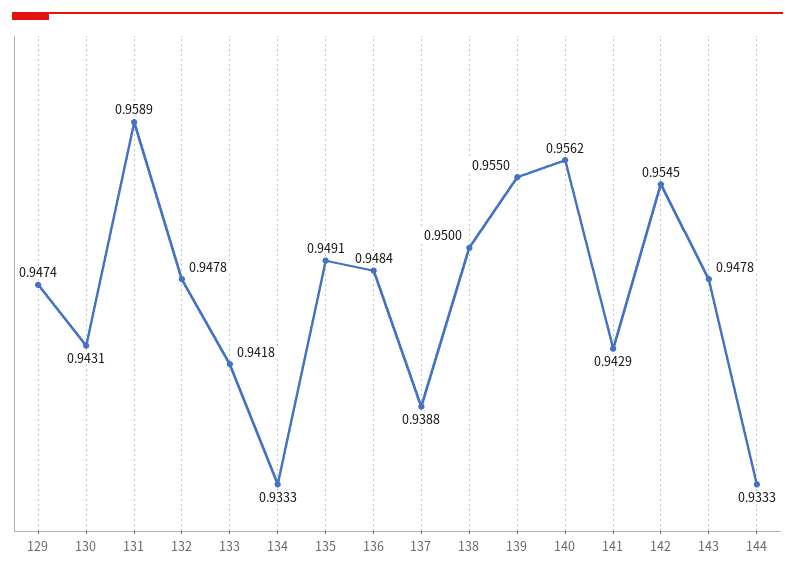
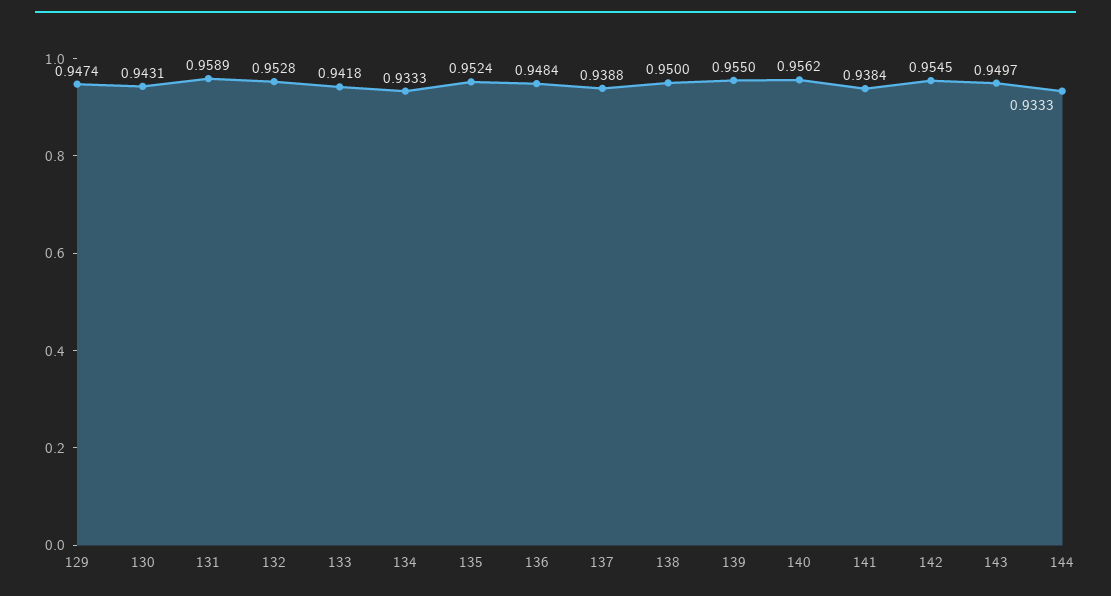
  {
    "129": 0.9474,
    "130": 0.9431,
    "131": 0.9589,
-   "132": 0.9478,
+   "132": 0.9528,
    "133": 0.9418,
    "134": 0.9333,
-   "135": 0.9491,
+   "135": 0.9524,
    "136": 0.9484,
    "137": 0.9388,
    "138": 0.95,
    "139": 0.955,
    "140": 0.9562,
-   "141": 0.9429,
+   "141": 0.9384,
    "142": 0.9545,
-   "143": 0.9478,
+   "143": 0.9497,
    "144": 0.9333
  }

